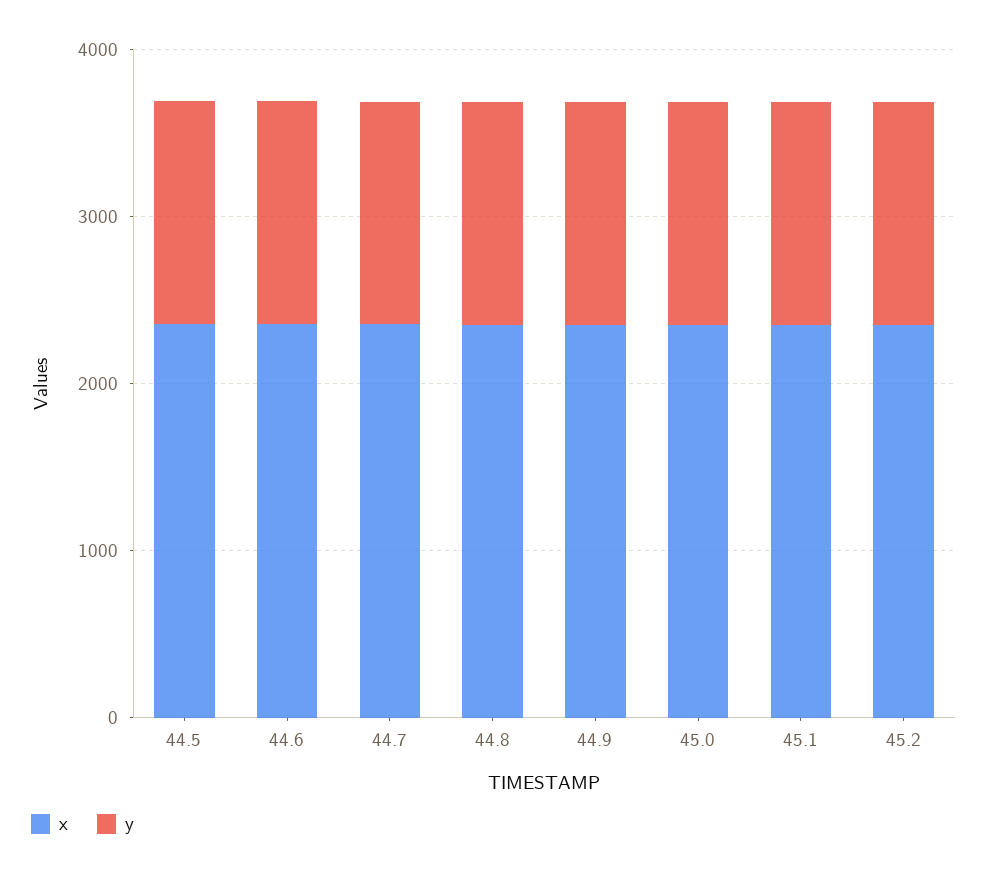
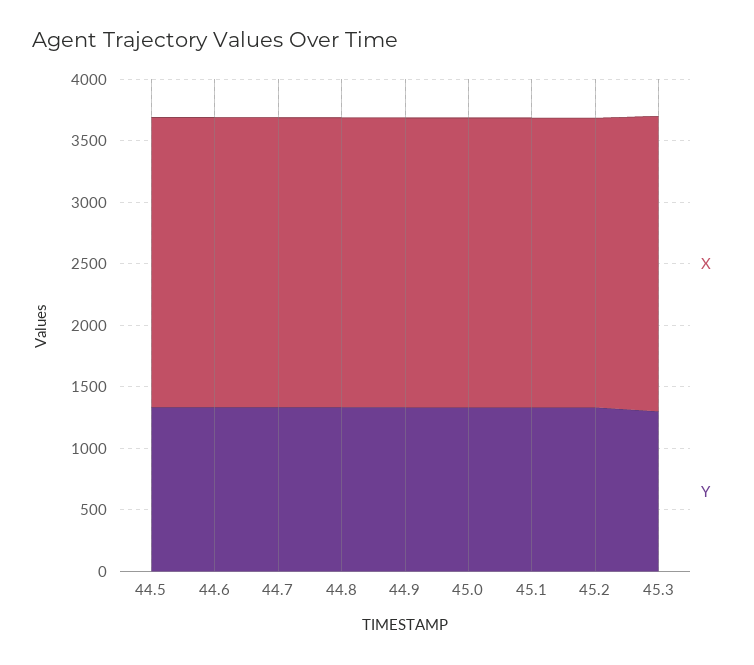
  {
    "x": {
      "44.5": 2400,
      "44.6": 2400,
      "44.7": 2400,
      "44.8": 2400,
      "44.9": 2400,
      "45.0": 2400,
      "45.1": 2400,
-     "45.2": 2400
+     "45.2": 2400,
+     "45.3": 2400
    },
    "y": {
      "44.5": 1300,
      "44.6": 1300,
      "44.7": 1300,
      "44.8": 1300,
      "44.9": 1300,
      "45.0": 1300,
      "45.1": 1300,
-     "45.2": 1300
+     "45.2": 1300,
+     "45.3": 1300
    }
  }

